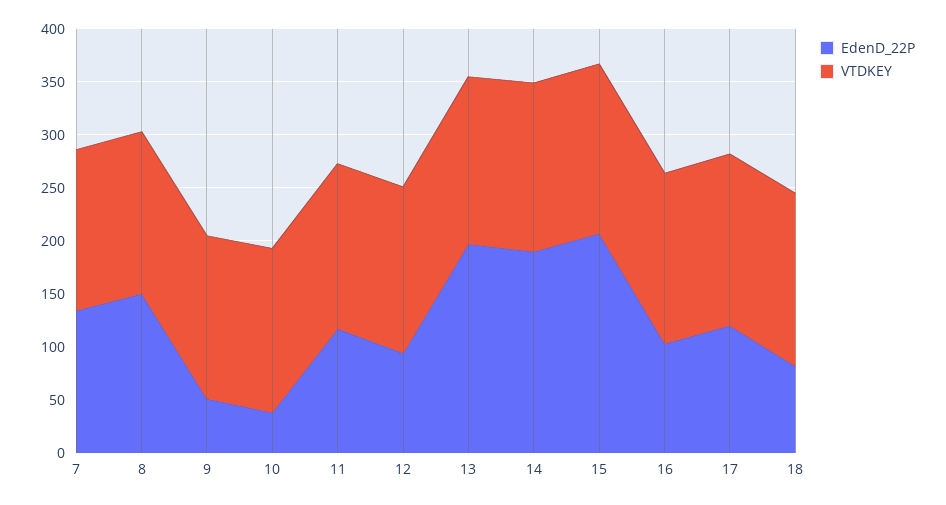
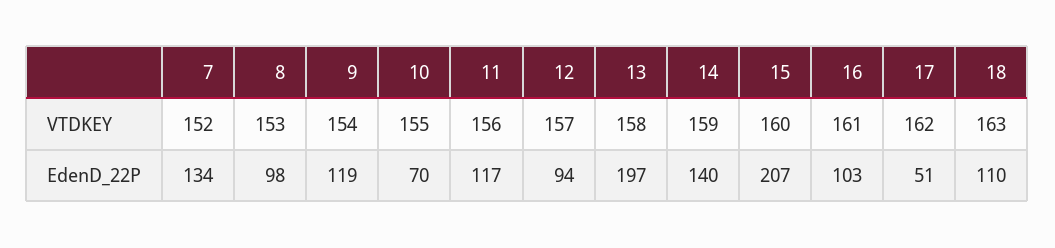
  {
    "EdenD_22P": {
      "7": 134,
-     "8": 150,
+     "8": 98,
-     "9": 50,
+     "9": 119,
-     "10": 40,
+     "10": 70,
      "11": 117,
      "12": 94,
      "13": 197,
-     "14": 190,
+     "14": 140,
      "15": 207,
      "16": 103,
-     "17": 120,
+     "17": 51,
-     "18": 80
+     "18": 110
    },
    "VTDKEY": {
      "7": 152,
      "8": 153,
      "9": 154,
      "10": 155,
      "11": 156,
      "12": 157,
      "13": 158,
      "14": 159,
      "15": 160,
      "16": 161,
      "17": 162,
      "18": 163
    }
  }

